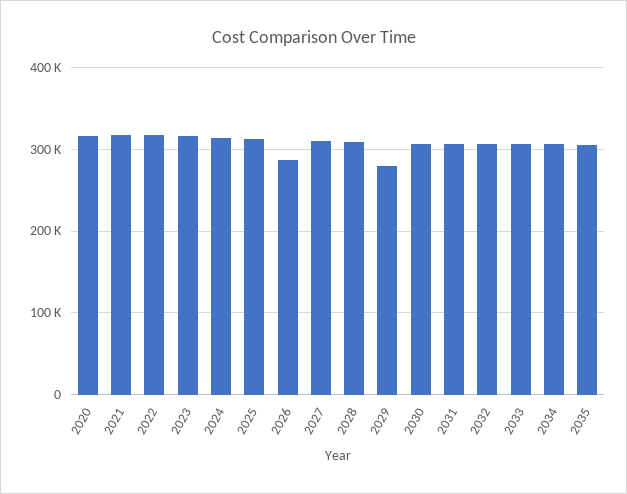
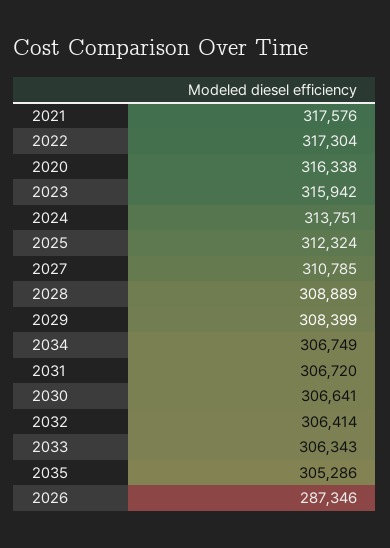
  {
    "2020": 316338,
    "2021": 317576,
    "2022": 317304,
    "2023": 315942,
    "2024": 313751,
    "2025": 312324,
    "2026": 287346,
    "2027": 310785,
    "2028": 308889,
-   "2029": 280000,
+   "2029": 308399,
    "2030": 306641,
    "2031": 306720,
    "2032": 306414,
    "2033": 306343,
    "2034": 306749,
    "2035": 305286
  }

